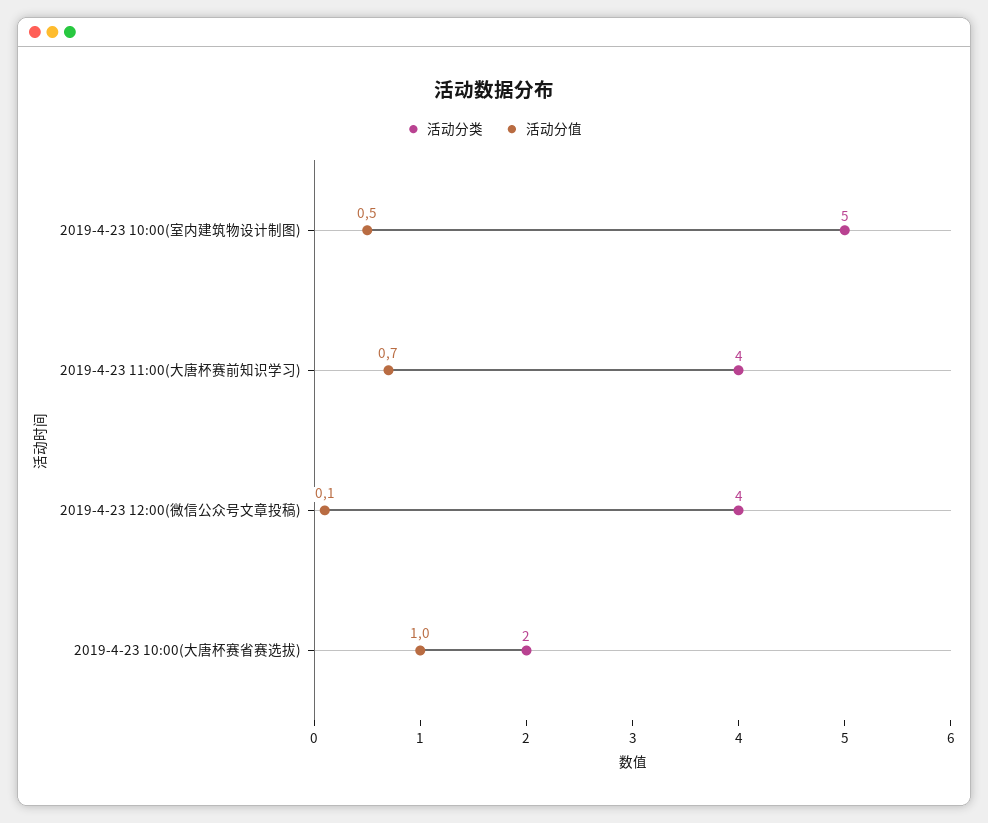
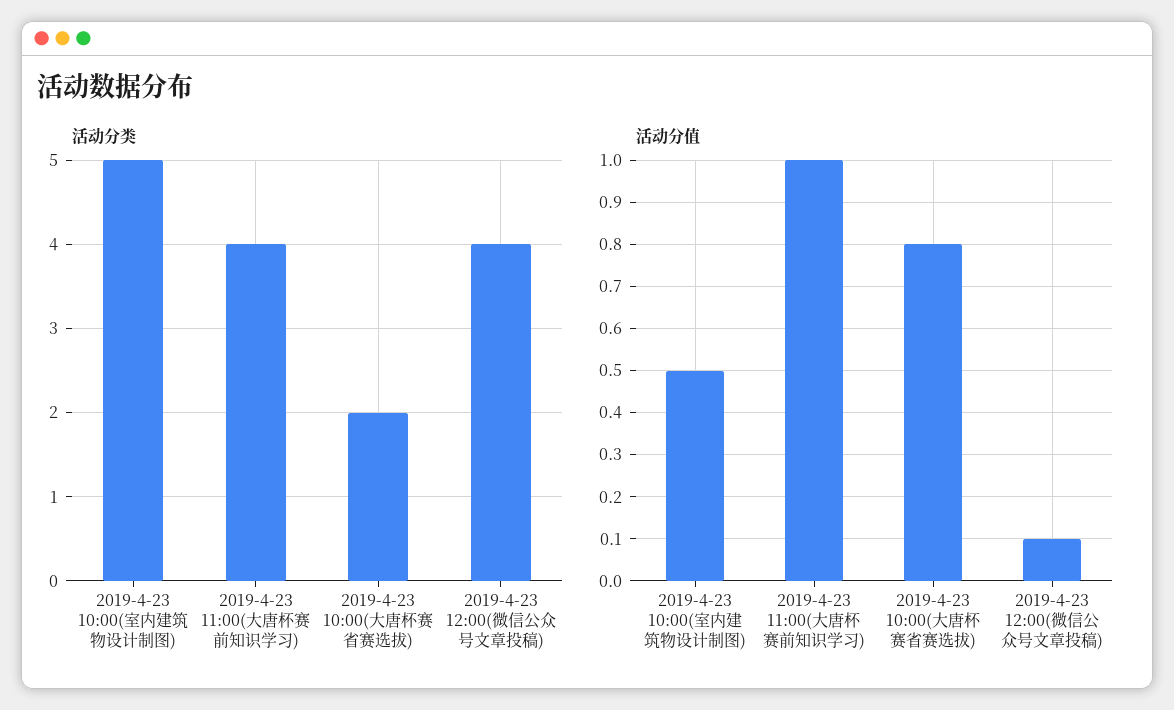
  {
    "活动分类": {
      "2019-4-23 10:00(室内建筑物设计制图)": 5,
      "2019-4-23 11:00(大唐杯赛前知识学习)": 4,
      "2019-4-23 12:00(微信公众号文章投稿)": 4,
      "2019-4-23 10:00(大唐杯赛省赛选拔)": 2
    },
    "活动分值": {
      "2019-4-23 10:00(室内建筑物设计制图)": 0.5,
-     "2019-4-23 11:00(大唐杯赛前知识学习)": 0.7,
+     "2019-4-23 11:00(大唐杯赛前知识学习)": 1,
      "2019-4-23 12:00(微信公众号文章投稿)": 0.1,
-     "2019-4-23 10:00(大唐杯赛省赛选拔)": 1
+     "2019-4-23 10:00(大唐杯赛省赛选拔)": 0.8
    }
  }

